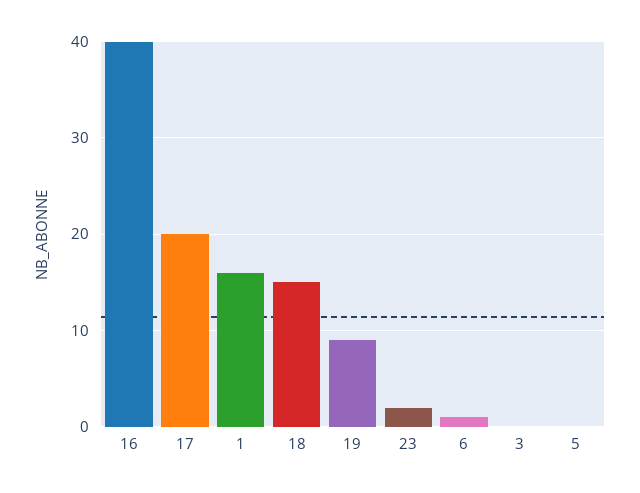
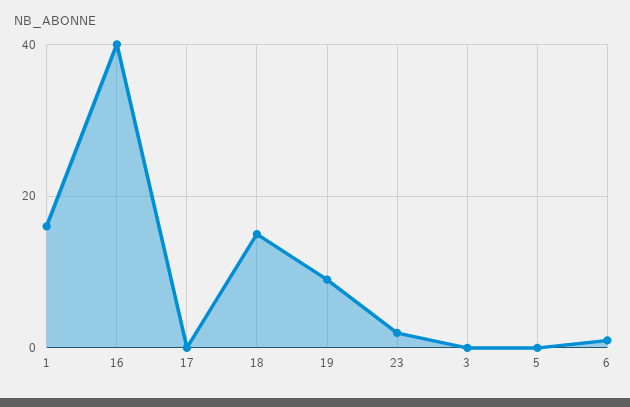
  {
    "16": 40,
-   "17": 20,
+   "17": 0,
    "1": 16,
    "18": 15,
    "19": 9,
    "23": 2,
    "6": 1,
    "3": 0,
    "5": 0
  }

